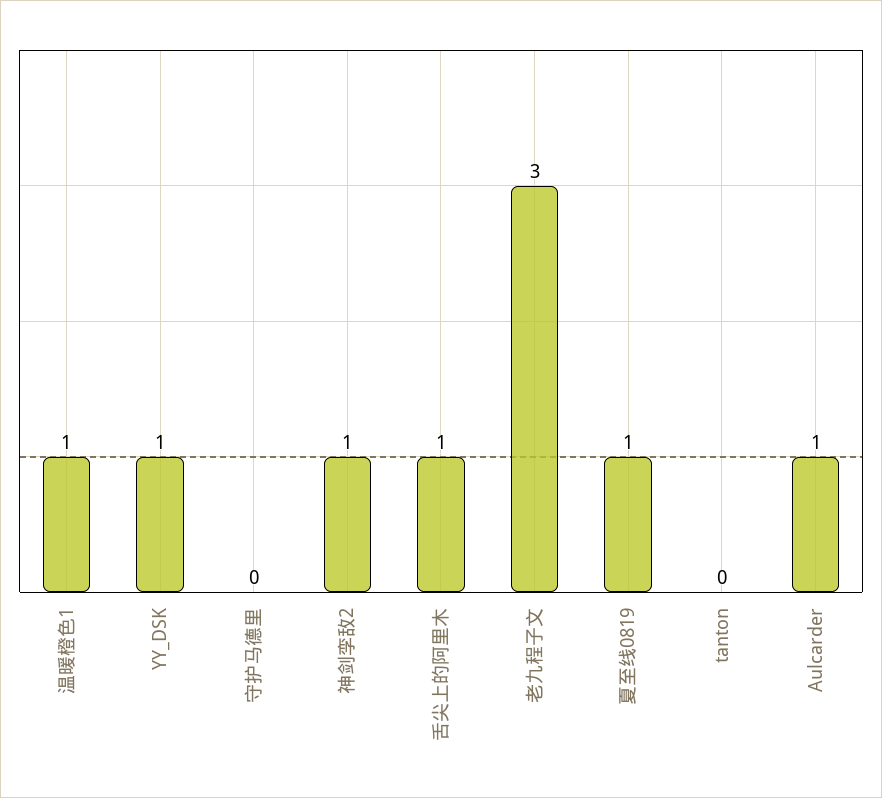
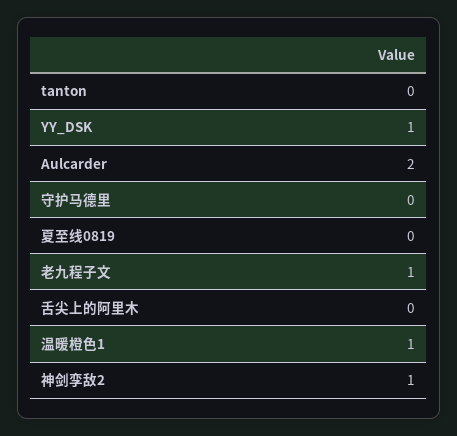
  {
    "温暖橙色1": 1,
    "YY_DSK": 1,
    "守护马德里": 0,
    "神剑孪敌2": 1,
-   "舌尖上的阿里木": 1,
+   "舌尖上的阿里木": 0,
-   "老九程子文": 3,
+   "老九程子文": 1,
-   "夏至线0819": 1,
+   "夏至线0819": 0,
    "tanton": 0,
-   "Aulcarder": 1
+   "Aulcarder": 2
  }

